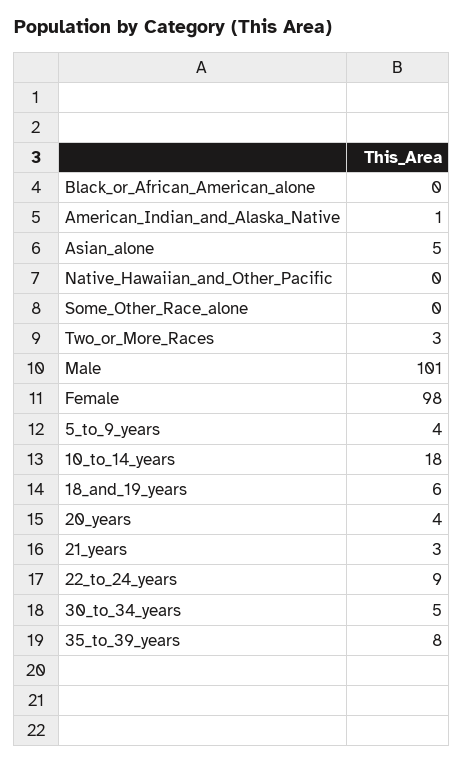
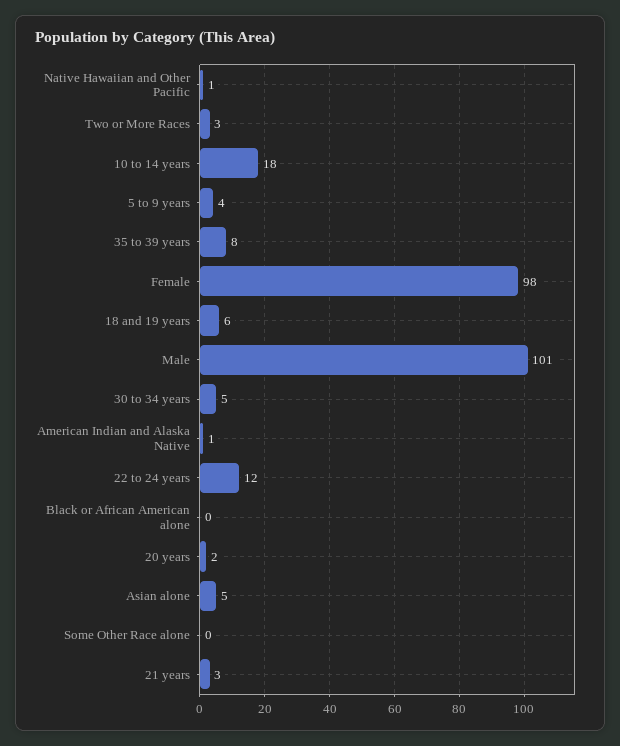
  {
    "Black_or_African_American_alone": 0,
    "American_Indian_and_Alaska_Native": 1,
    "Asian_alone": 5,
-   "Native_Hawaiian_and_Other_Pacific": 0,
+   "Native_Hawaiian_and_Other_Pacific": 1,
    "Some_Other_Race_alone": 0,
    "Two_or_More_Races": 3,
    "Male": 101,
    "Female": 98,
    "5_to_9_years": 4,
    "10_to_14_years": 18,
    "18_and_19_years": 6,
-   "20_years": 4,
+   "20_years": 2,
    "21_years": 3,
-   "22_to_24_years": 9,
+   "22_to_24_years": 12,
    "30_to_34_years": 5,
    "35_to_39_years": 8
  }

